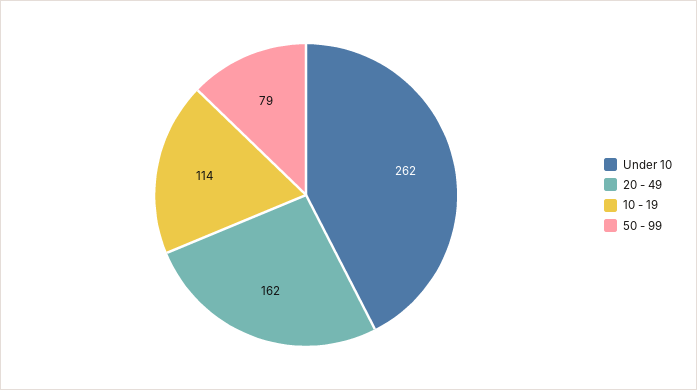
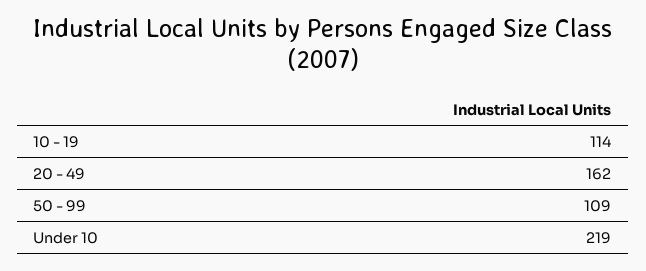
  {
-   "Under 10": 262,
+   "Under 10": 219,
    "20 - 49": 162,
    "10 - 19": 114,
-   "50 - 99": 79
+   "50 - 99": 109
  }

